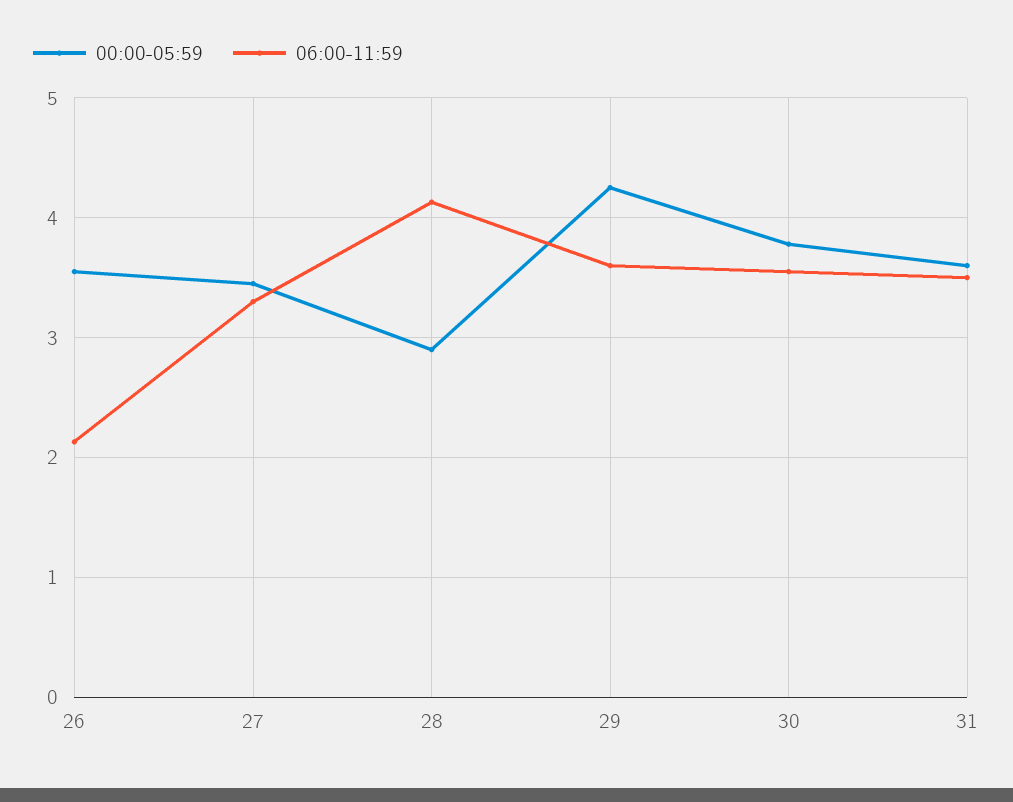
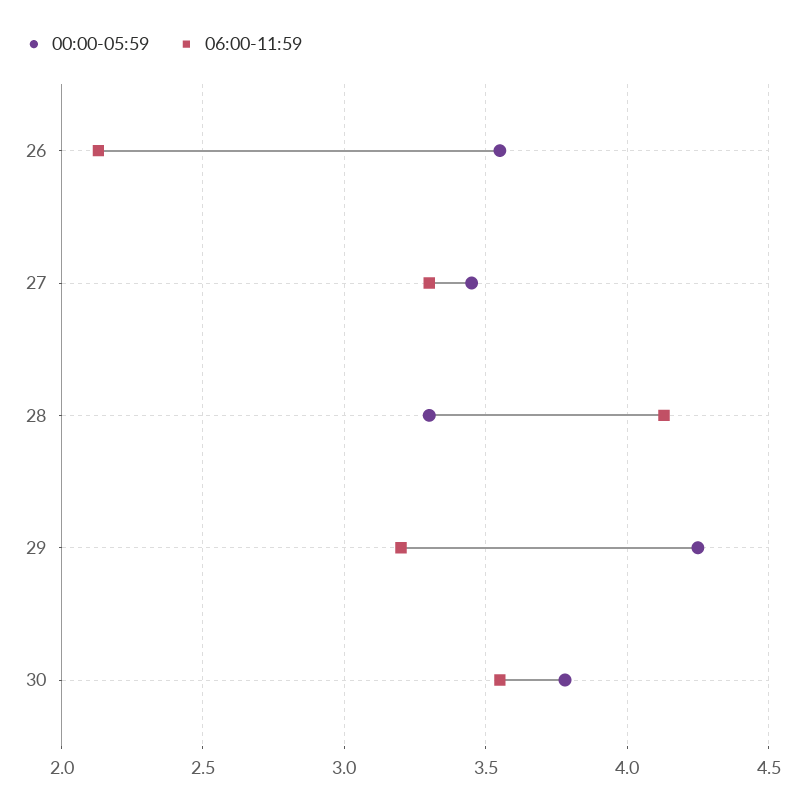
  {
    "00:00-05:59": {
      "26": 3.55,
      "27": 3.45,
-     "28": 2.9,
+     "28": 3.3,
      "29": 4.25,
-     "30": 3.8,
+     "30": 3.8
-     "31": 3.6
    },
    "06:00-11:59": {
      "26": 2.15,
      "27": 3.3,
      "28": 4.15,
-     "29": 3.6,
+     "29": 3.2,
-     "30": 3.55,
+     "30": 3.55
-     "31": 3.5
    }
  }

